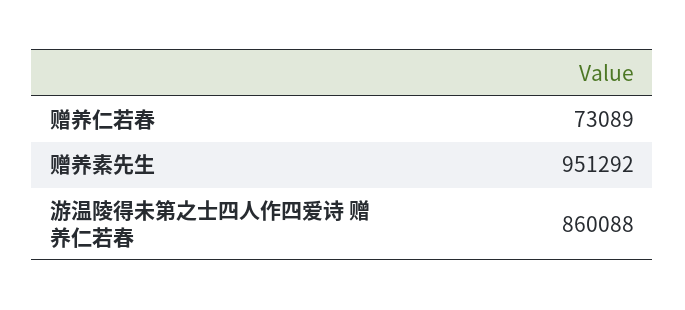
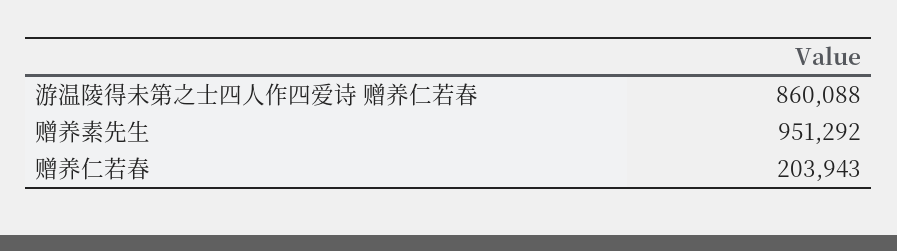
  {
-   "赠养仁若春": 73089,
+   "赠养仁若春": 203943,
    "赠养素先生": 951292,
    "游温陵得未第之士四人作四爱诗 赠养仁若春": 860088
  }

